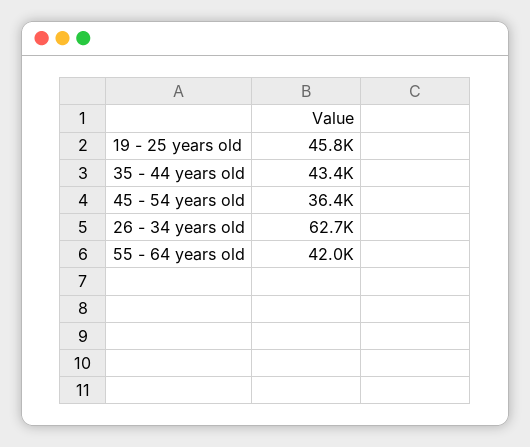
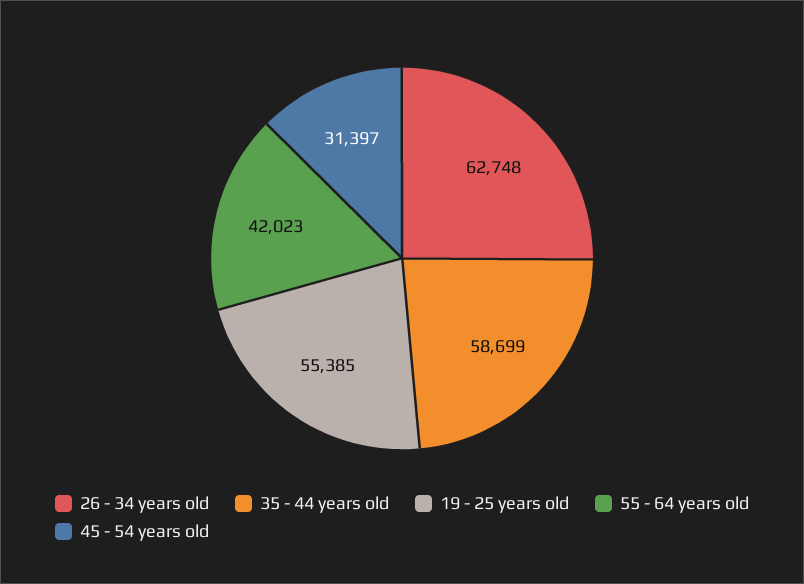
  {
-   "19 - 25 years old": 45800,
+   "19 - 25 years old": 55385,
-   "35 - 44 years old": 43400,
+   "35 - 44 years old": 58699,
-   "45 - 54 years old": 36400,
+   "45 - 54 years old": 31397,
    "26 - 34 years old": 62748,
    "55 - 64 years old": 42023
  }

